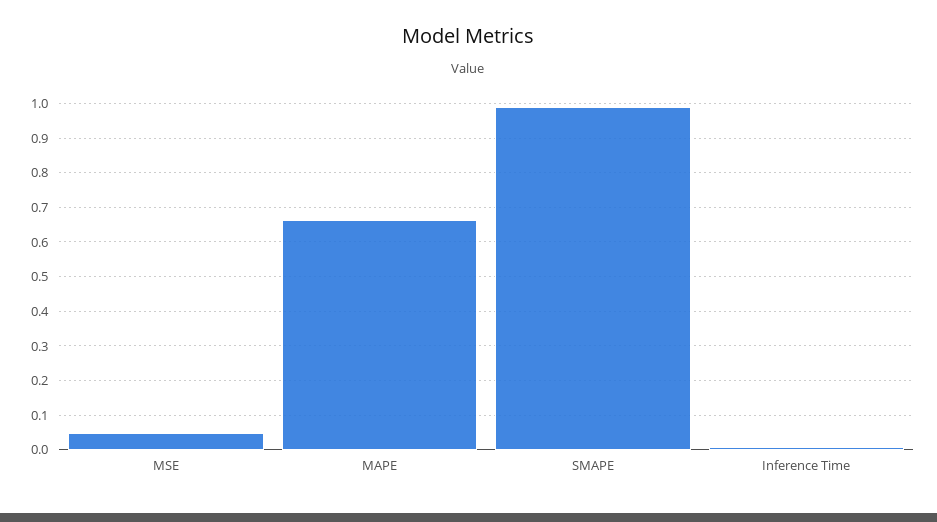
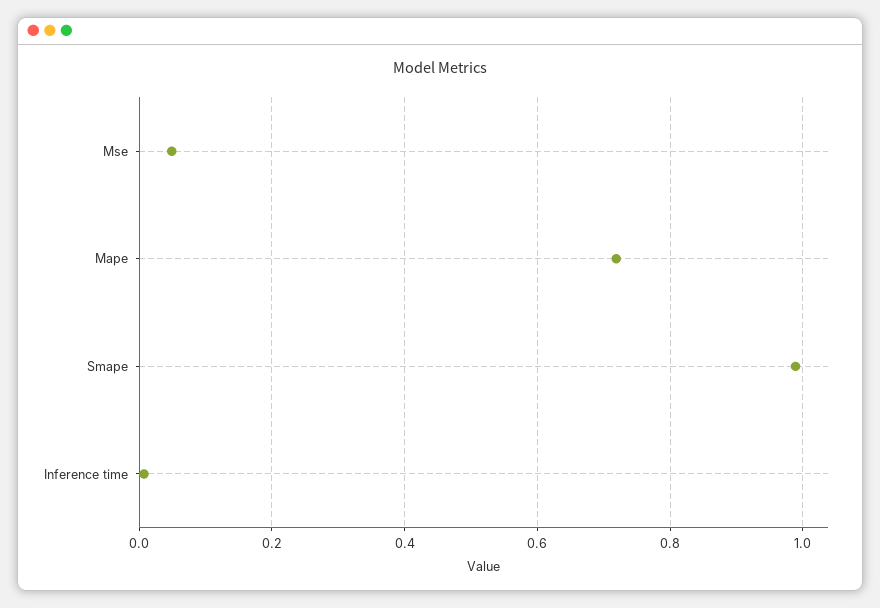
  {
    "MSE": 0.04,
-   "MAPE": 0.66,
+   "MAPE": 0.72,
    "SMAPE": 0.98,
    "Inference Time": 0
  }

